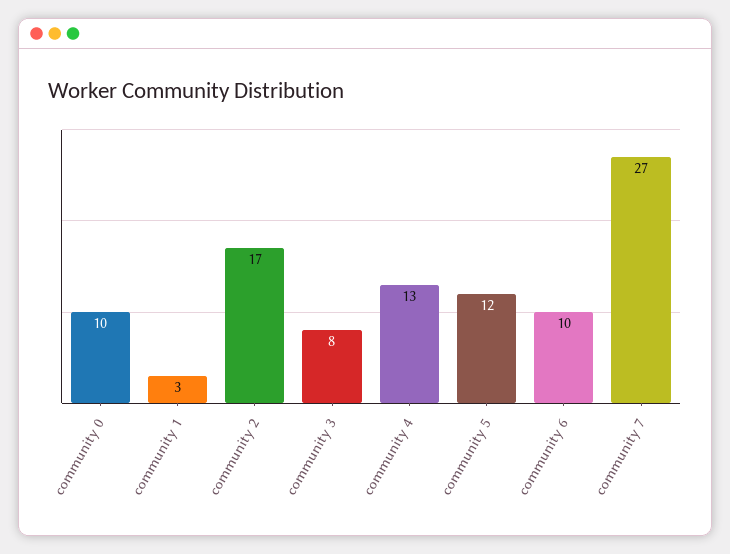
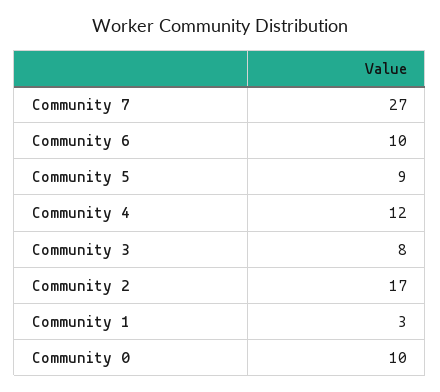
  {
    "community 0": 10,
    "community 1": 3,
    "community 2": 17,
    "community 3": 8,
-   "community 4": 13,
+   "community 4": 12,
-   "community 5": 12,
+   "community 5": 9,
    "community 6": 10,
    "community 7": 27
  }

